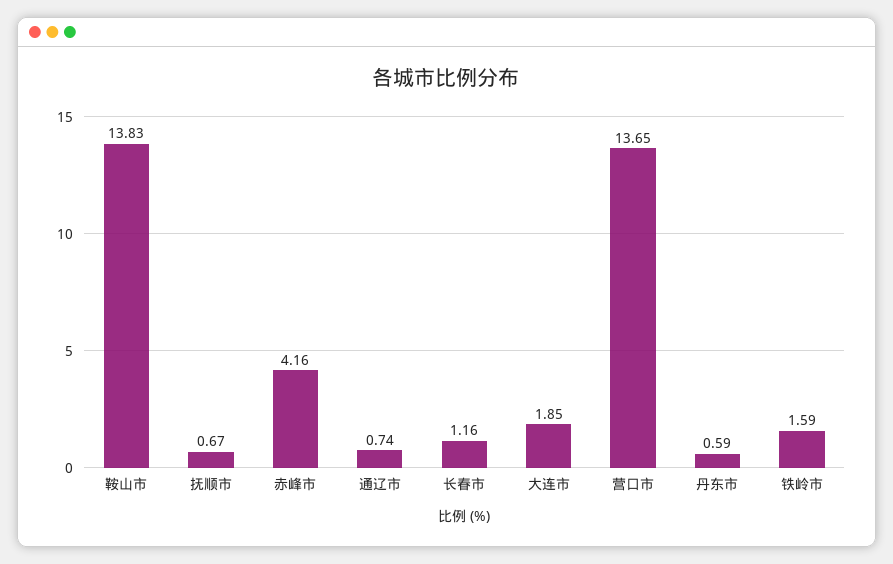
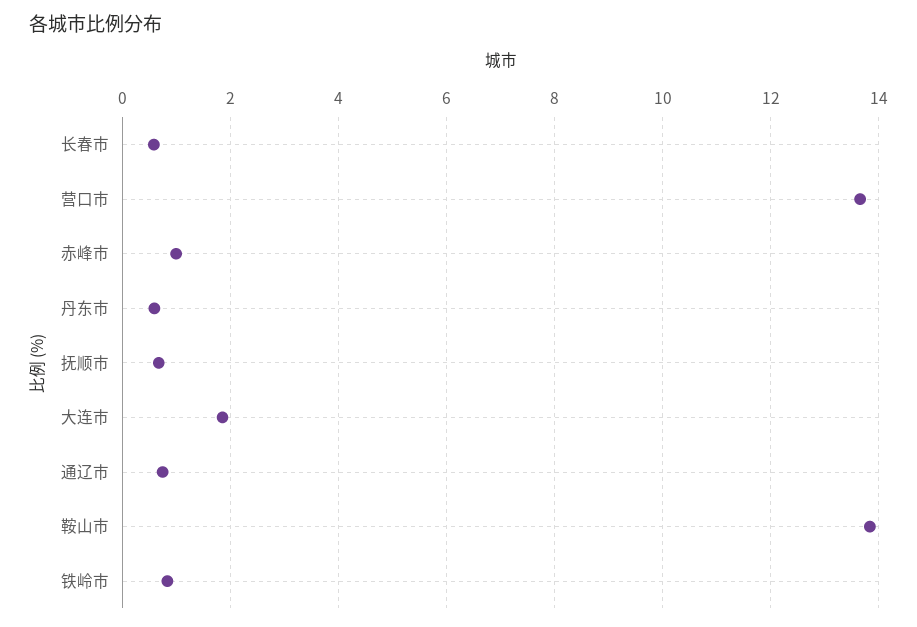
  {
    "鞍山市": 13.83,
    "抚顺市": 0.67,
-   "赤峰市": 4.16,
+   "赤峰市": 1,
    "通辽市": 0.74,
-   "长春市": 1.16,
+   "长春市": 0.6,
    "大连市": 1.85,
    "营口市": 13.65,
    "丹东市": 0.59,
-   "铁岭市": 1.59
+   "铁岭市": 0.8
  }

